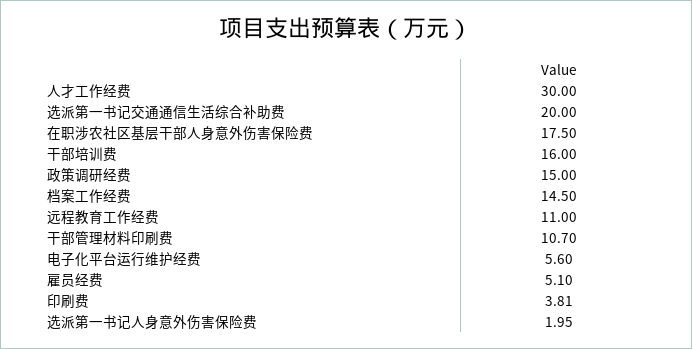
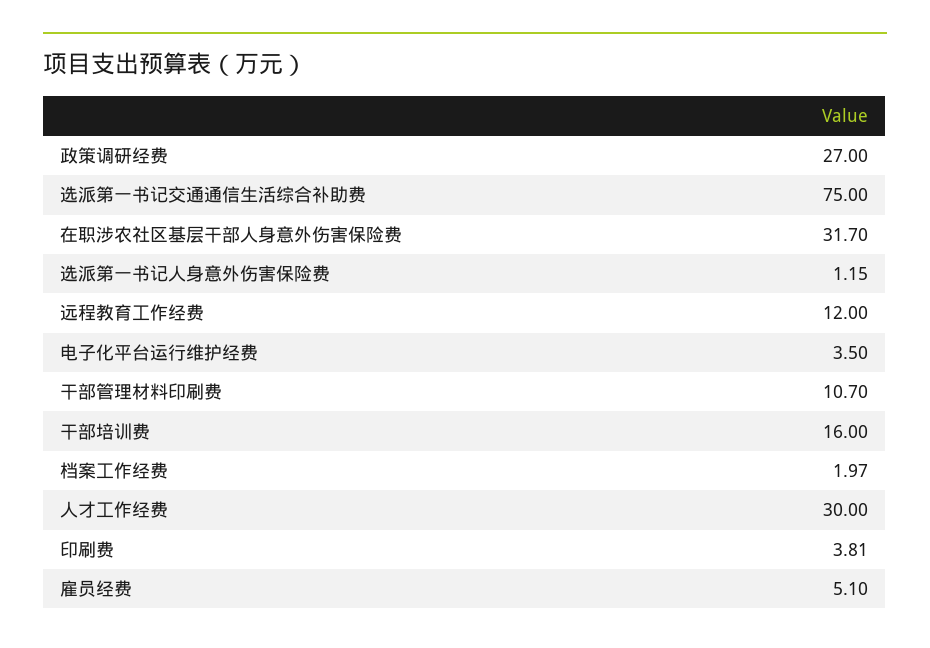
  {
    "人才工作经费": 30,
-   "选派第一书记交通通信生活综合补助费": 20,
+   "选派第一书记交通通信生活综合补助费": 75,
-   "在职涉农社区基层干部人身意外伤害保险费": 17.5,
+   "在职涉农社区基层干部人身意外伤害保险费": 31.7,
    "干部培训费": 16,
-   "政策调研经费": 15,
+   "政策调研经费": 27,
-   "档案工作经费": 14.5,
+   "档案工作经费": 1.97,
-   "远程教育工作经费": 11,
+   "远程教育工作经费": 12,
    "干部管理材料印刷费": 10.7,
-   "电子化平台运行维护经费": 5.6,
+   "电子化平台运行维护经费": 3.5,
    "雇员经费": 5.1,
    "印刷费": 3.81,
-   "选派第一书记人身意外伤害保险费": 1.95
+   "选派第一书记人身意外伤害保险费": 1.15
  }

